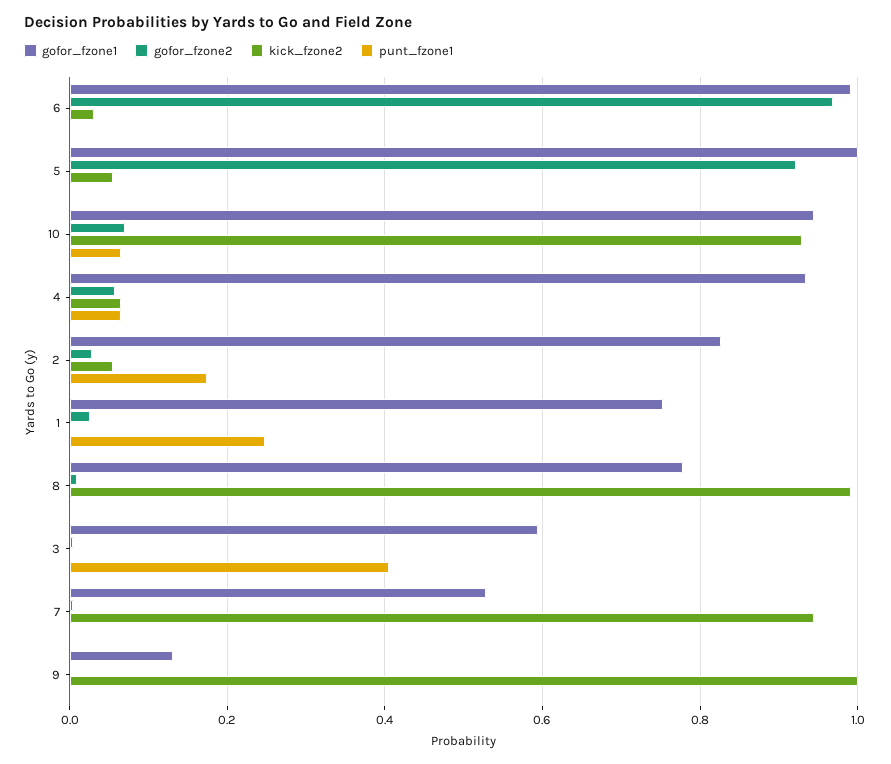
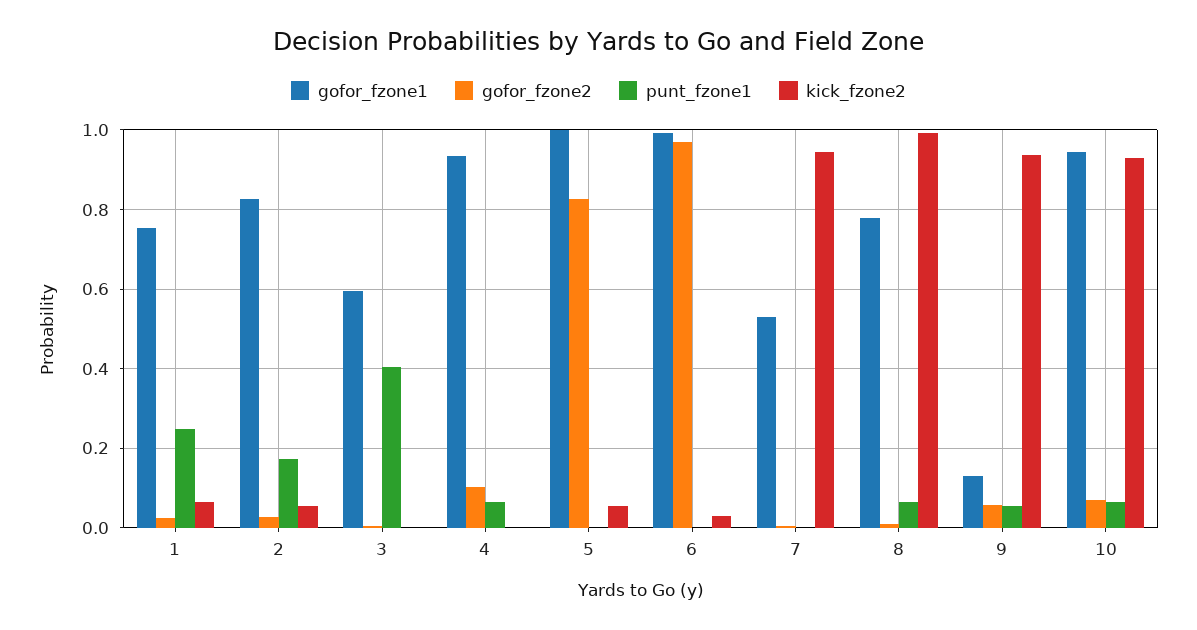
  {
    "gofor_fzone1": {
      "6": 1,
      "5": 1,
      "10": 0.94,
      "4": 0.94,
      "2": 0.82,
      "1": 0.76,
      "8": 0.78,
      "3": 0.6,
      "7": 0.52,
      "9": 0.14
    },
    "gofor_fzone2": {
      "6": 0.96,
-     "5": 0.92,
+     "5": 0.82,
      "10": 0.08,
-     "4": 0.06,
+     "4": 0.1,
      "2": 0.02,
      "1": 0.02,
      "8": 0,
      "3": 0,
      "7": 0,
-     "9": 0
+     "9": 0.06
    },
    "kick_fzone2": {
      "6": 0.04,
      "5": 0.06,
      "10": 0.92,
-     "4": 0.06,
+     "4": 0,
      "2": 0.06,
-     "1": 0,
+     "1": 0.06,
      "8": 1,
      "3": 0,
      "7": 0.94,
-     "9": 1
+     "9": 0.94
    },
    "punt_fzone1": {
      "6": 0,
      "5": 0,
      "10": 0.06,
      "4": 0.06,
      "2": 0.18,
      "1": 0.24,
-     "8": 0,
+     "8": 0.06,
      "3": 0.4,
      "7": 0,
-     "9": 0
+     "9": 0.06
    }
  }

